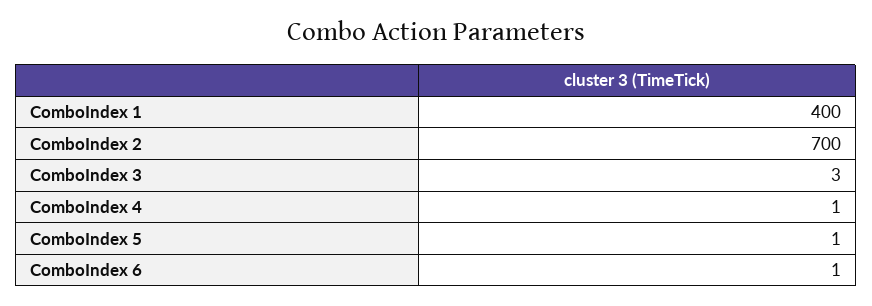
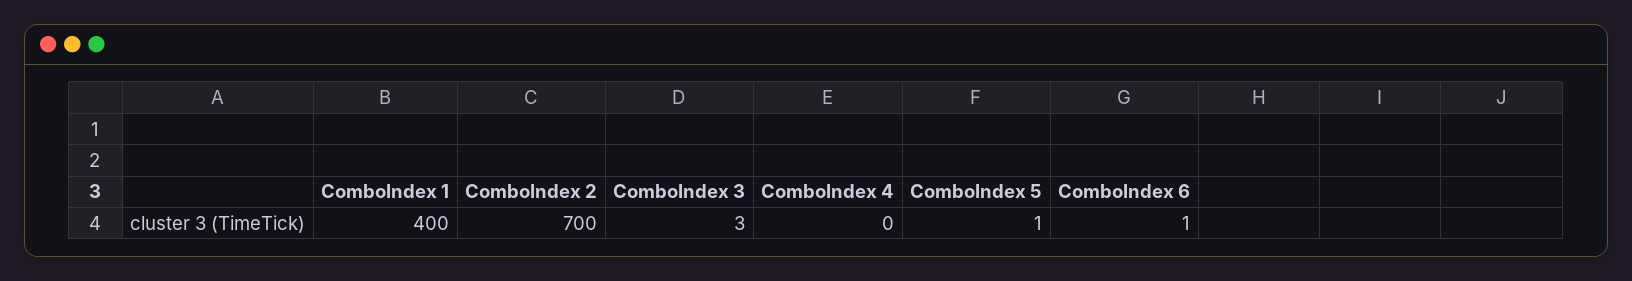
  {
    "ComboIndex 1": 400,
    "ComboIndex 2": 700,
    "ComboIndex 3": 3,
-   "ComboIndex 4": 1,
+   "ComboIndex 4": 0,
    "ComboIndex 5": 1,
    "ComboIndex 6": 1
  }

